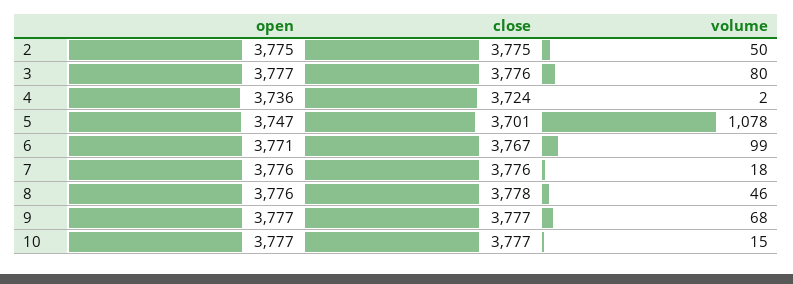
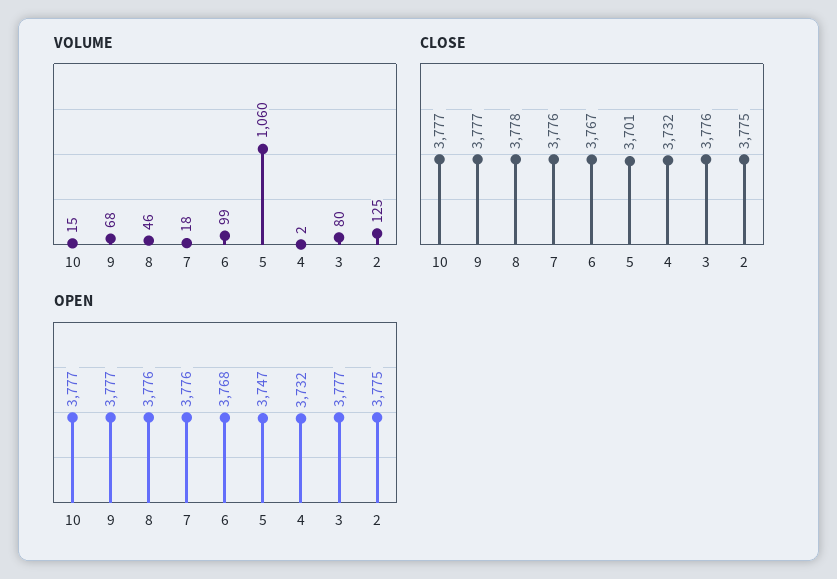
  {
    "open": {
      "2": 3775,
      "3": 3777,
-     "4": 3736,
+     "4": 3732,
      "5": 3747,
-     "6": 3771,
+     "6": 3768,
      "7": 3776,
      "8": 3776,
      "9": 3777,
      "10": 3777
    },
    "close": {
      "2": 3775,
      "3": 3776,
-     "4": 3724,
+     "4": 3732,
      "5": 3701,
      "6": 3767,
      "7": 3776,
      "8": 3778,
      "9": 3777,
      "10": 3777
    },
    "volume": {
-     "2": 50,
+     "2": 125,
      "3": 80,
      "4": 2,
-     "5": 1078,
+     "5": 1060,
      "6": 99,
      "7": 18,
      "8": 46,
      "9": 68,
      "10": 15
    }
  }

